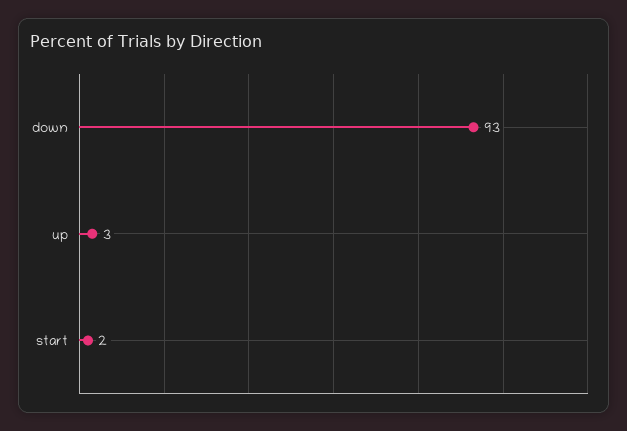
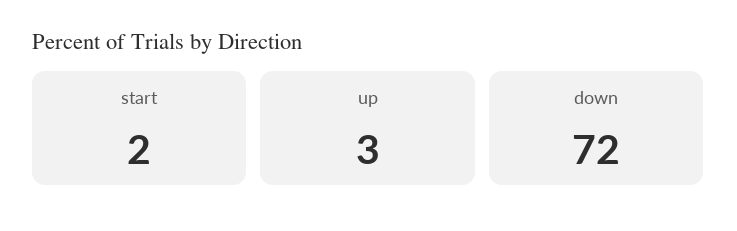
  {
-   "down": 93,
+   "down": 72,
    "up": 3,
    "start": 2
  }

